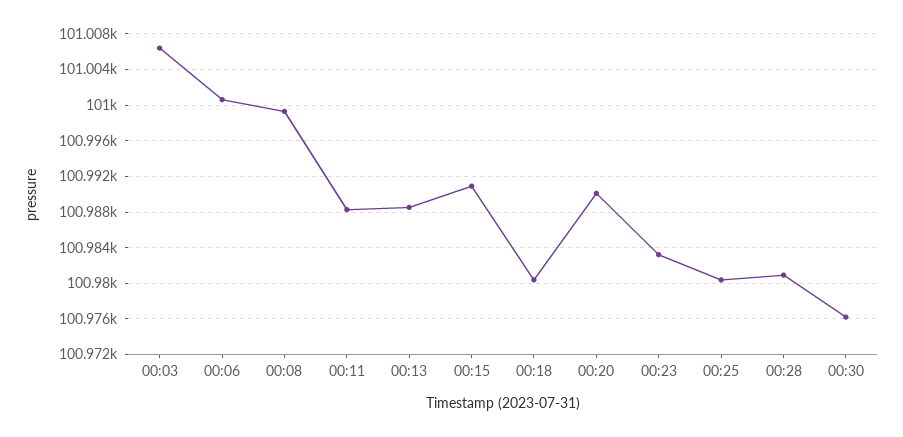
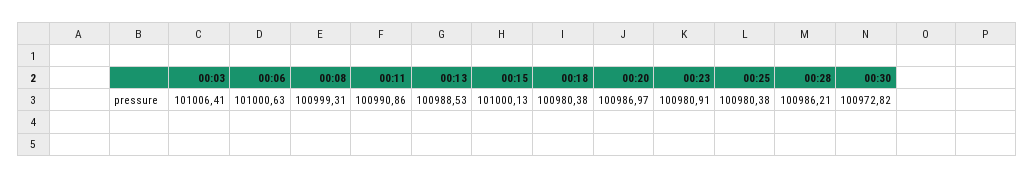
  {
    "00:03": 101006.41,
    "00:06": 101000.63,
    "00:08": 100999.31,
-   "00:11": 100988,
+   "00:11": 100990.86,
    "00:13": 100988.53,
-   "00:15": 100991,
+   "00:15": 101000.13,
    "00:18": 100980.38,
-   "00:20": 100990,
+   "00:20": 100986.97,
-   "00:23": 100983,
+   "00:23": 100980.91,
    "00:25": 100980.38,
-   "00:28": 100981,
+   "00:28": 100986.21,
-   "00:30": 100976
+   "00:30": 100972.82
  }

